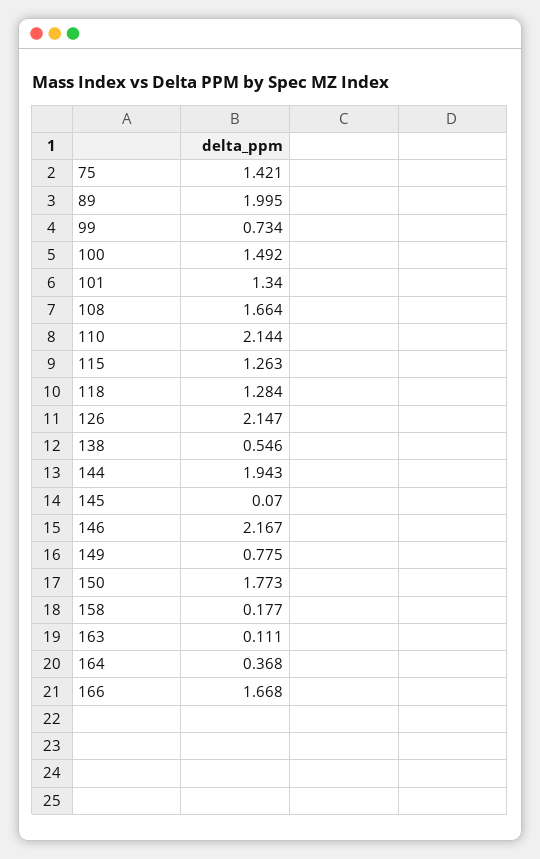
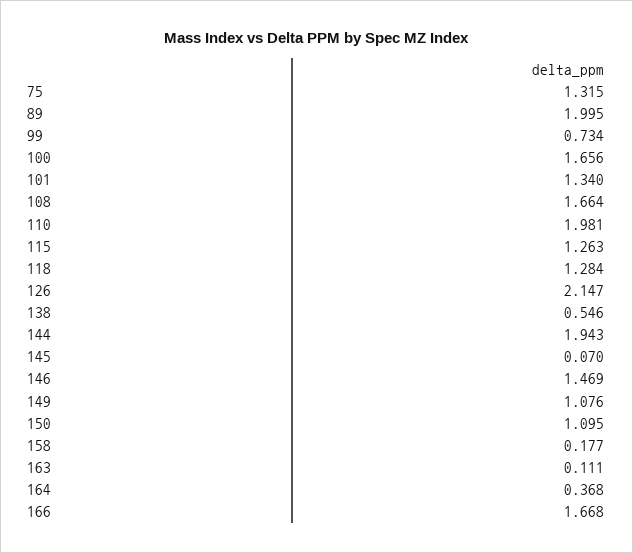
  {
-   "75": 1.421,
+   "75": 1.315,
    "89": 1.995,
    "99": 0.734,
-   "100": 1.492,
+   "100": 1.656,
    "101": 1.34,
    "108": 1.664,
-   "110": 2.144,
+   "110": 1.981,
    "115": 1.263,
    "118": 1.284,
    "126": 2.147,
    "138": 0.546,
    "144": 1.943,
    "145": 0.07,
-   "146": 2.167,
+   "146": 1.469,
-   "149": 0.775,
+   "149": 1.076,
-   "150": 1.773,
+   "150": 1.095,
    "158": 0.177,
    "163": 0.111,
    "164": 0.368,
    "166": 1.668
  }

